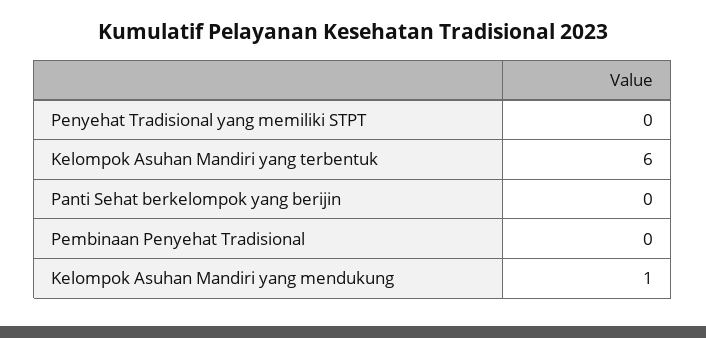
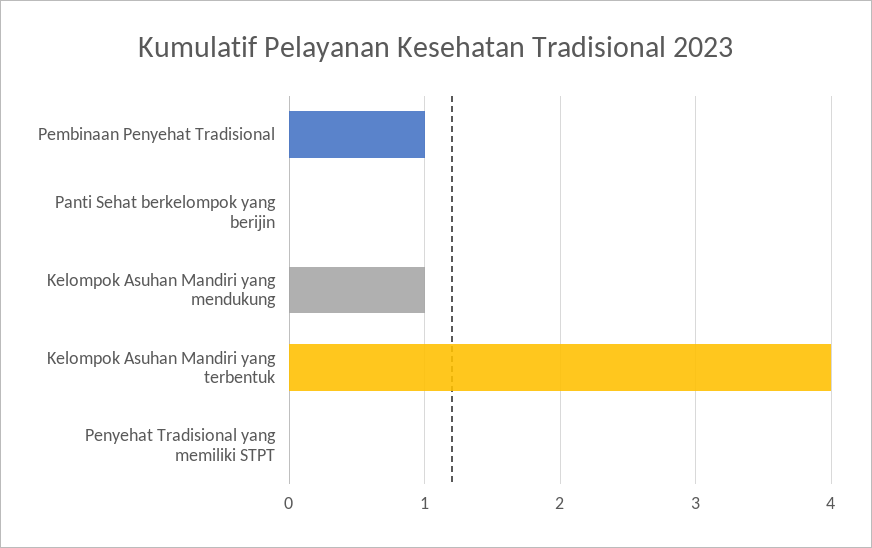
  {
    "Penyehat Tradisional yang memiliki STPT": 0,
-   "Kelompok Asuhan Mandiri yang terbentuk": 6,
+   "Kelompok Asuhan Mandiri yang terbentuk": 4,
    "Panti Sehat berkelompok yang berijin": 0,
-   "Pembinaan Penyehat Tradisional": 0,
+   "Pembinaan Penyehat Tradisional": 1,
    "Kelompok Asuhan Mandiri yang mendukung": 1
  }

